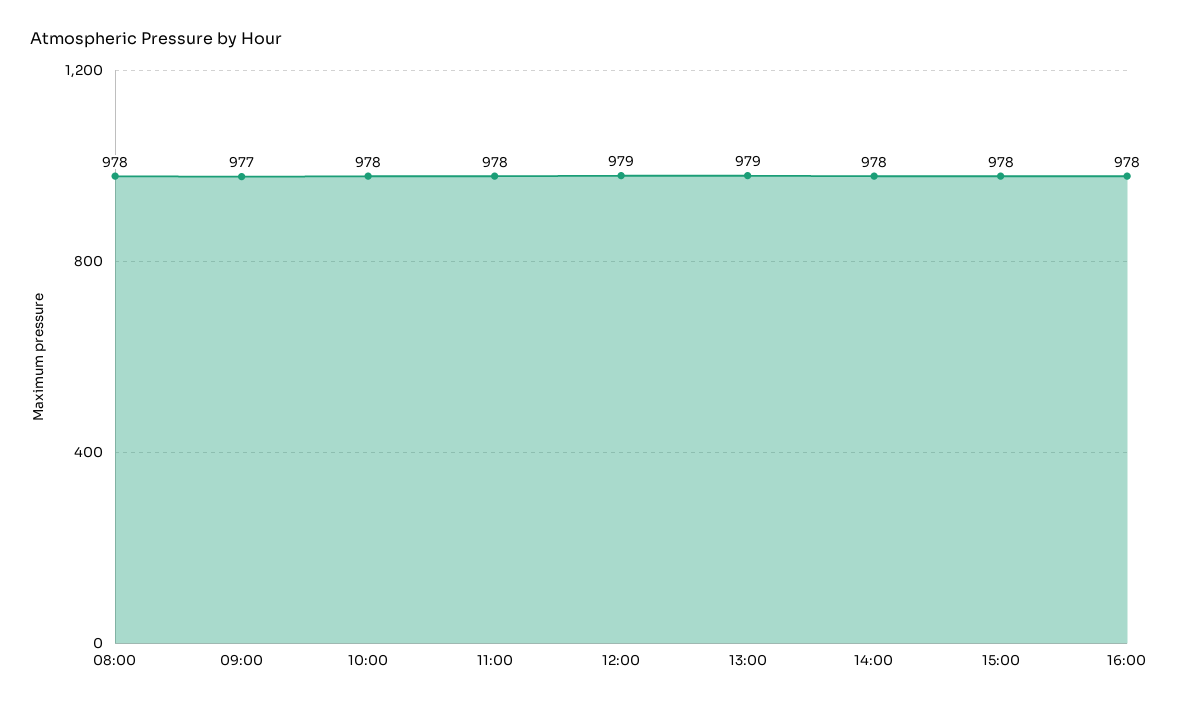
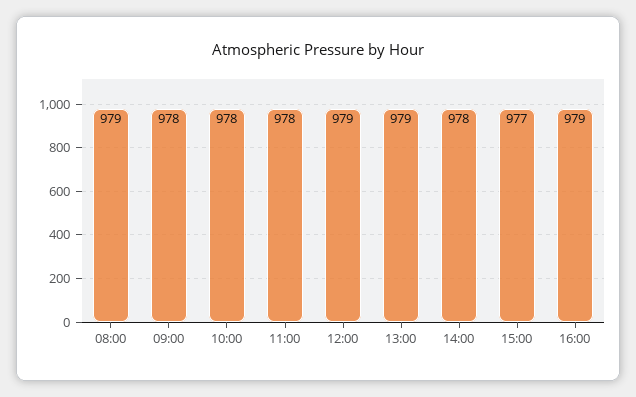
  {
-   "08:00": 978,
+   "08:00": 979,
-   "09:00": 977,
+   "09:00": 978,
    "10:00": 978,
    "11:00": 978,
    "12:00": 979,
    "13:00": 979,
    "14:00": 978,
-   "15:00": 978,
+   "15:00": 977,
-   "16:00": 978
+   "16:00": 979
  }

